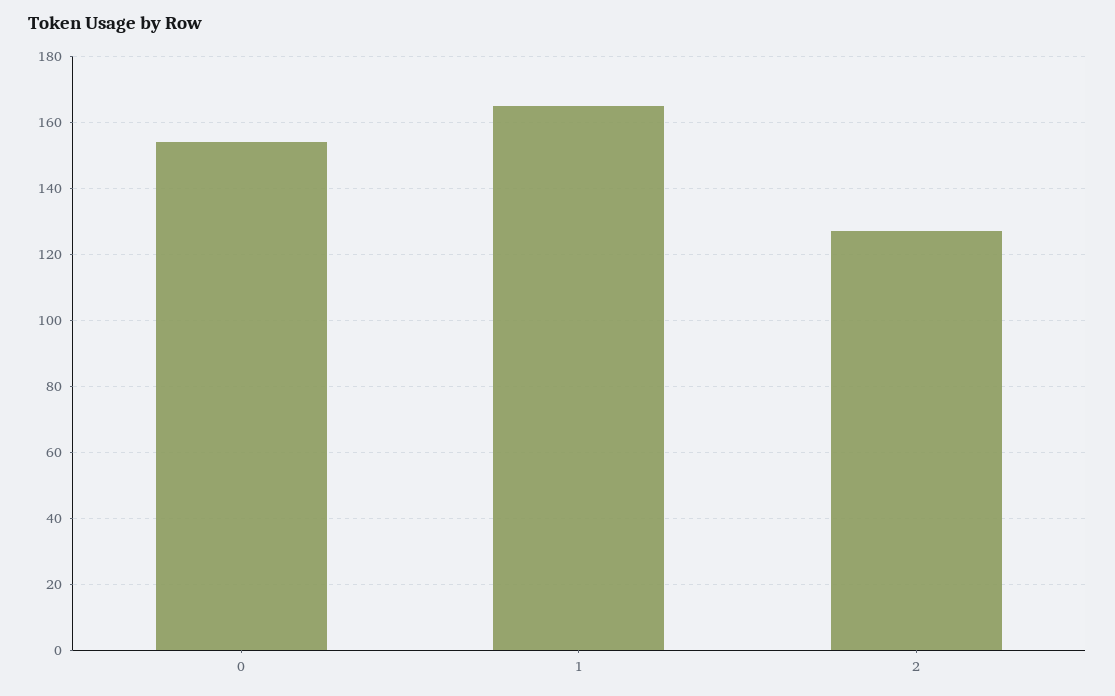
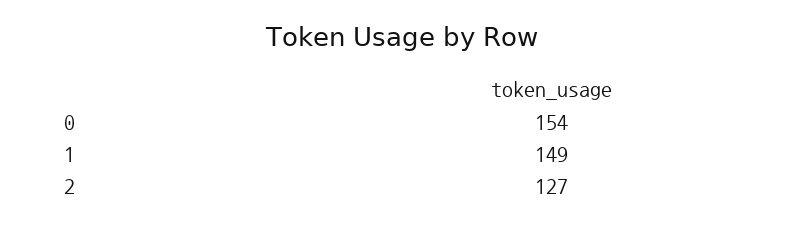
  {
    "0": 154,
-   "1": 165,
+   "1": 149,
    "2": 127
  }

